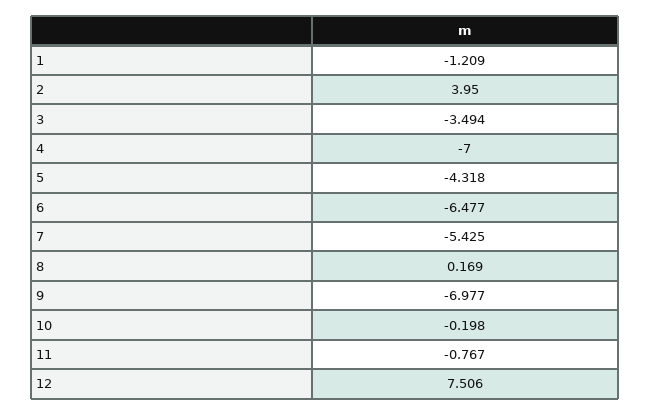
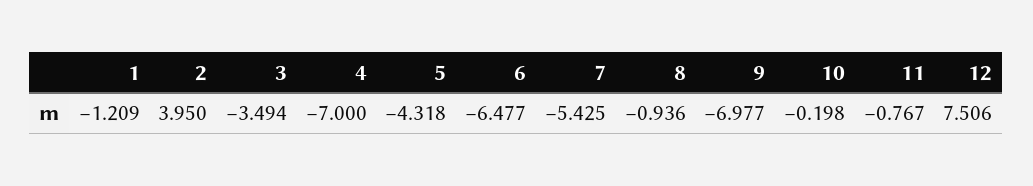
  {
    "1": -1.209,
    "2": 3.95,
    "3": -3.494,
    "4": -7,
    "5": -4.318,
    "6": -6.477,
    "7": -5.425,
-   "8": 0.169,
+   "8": -0.936,
    "9": -6.977,
    "10": -0.198,
    "11": -0.767,
    "12": 7.506
  }

